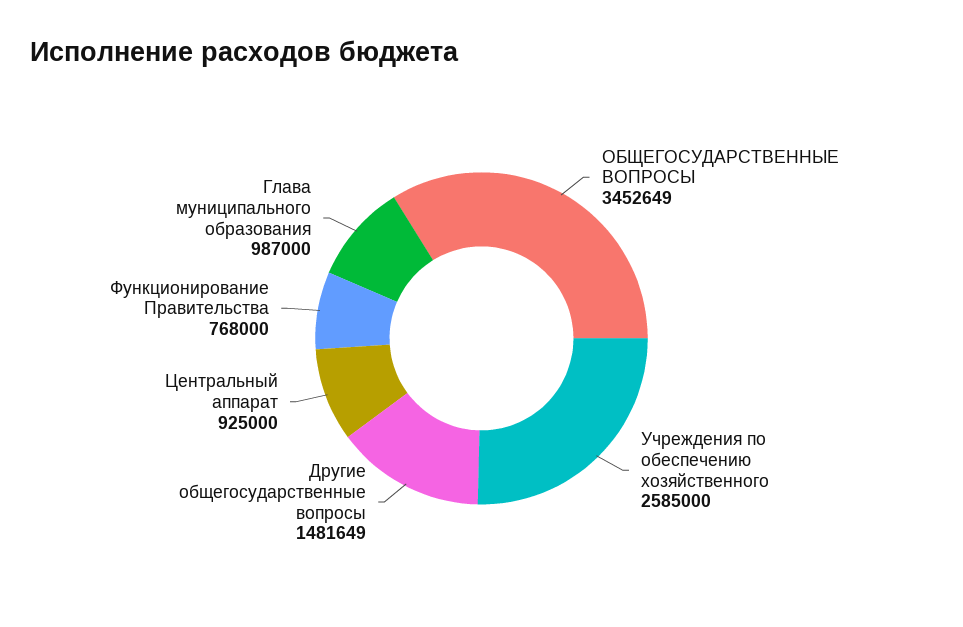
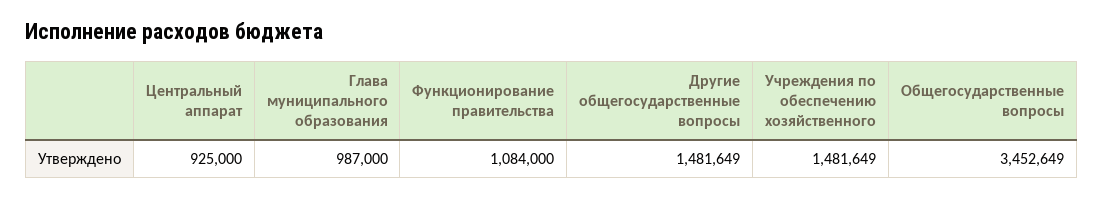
  {
    "ОБЩЕГОСУДАРСТВЕННЫЕ ВОПРОСЫ": 3452649,
-   "Учреждения по обеспечению хозяйственного": 2585000,
+   "Учреждения по обеспечению хозяйственного": 1481649,
    "Другие общегосударственные вопросы": 1481649,
    "Центральный аппарат": 925000,
-   "Функционирование Правительства": 768000,
+   "Функционирование Правительства": 1084000,
    "Глава муниципального образования": 987000
  }

